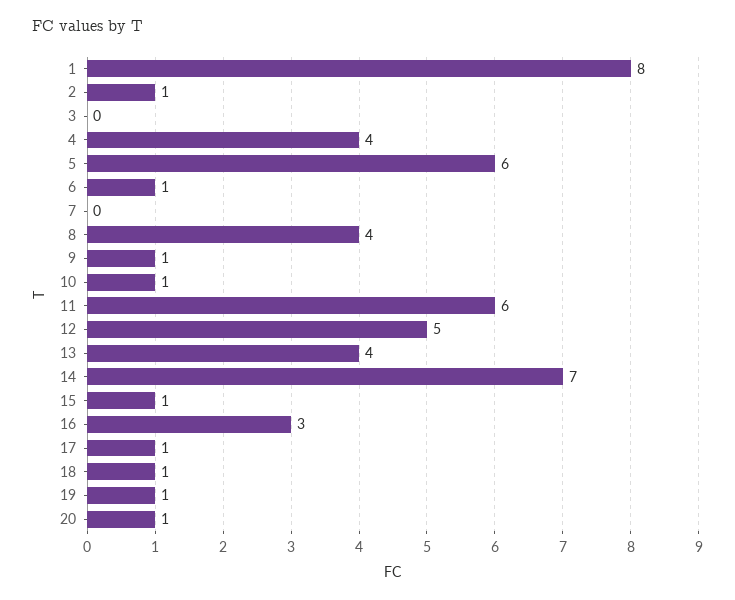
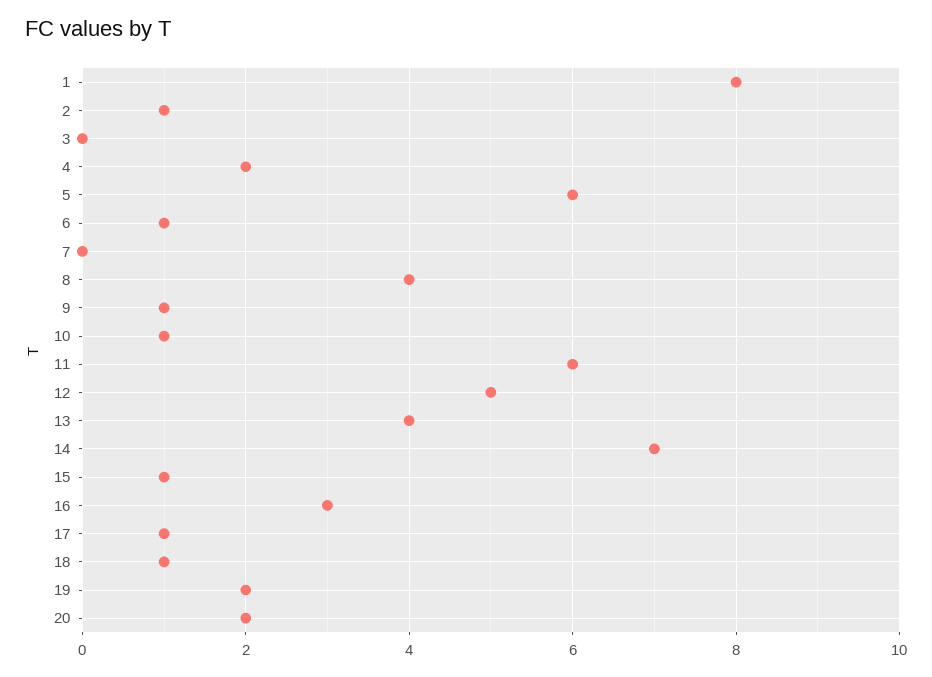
  {
    "1": 8,
    "2": 1,
    "3": 0,
-   "4": 4,
+   "4": 2,
    "5": 6,
    "6": 1,
    "7": 0,
    "8": 4,
    "9": 1,
    "10": 1,
    "11": 6,
    "12": 5,
    "13": 4,
    "14": 7,
    "15": 1,
    "16": 3,
    "17": 1,
    "18": 1,
-   "19": 1,
+   "19": 2,
-   "20": 1
+   "20": 2
  }

